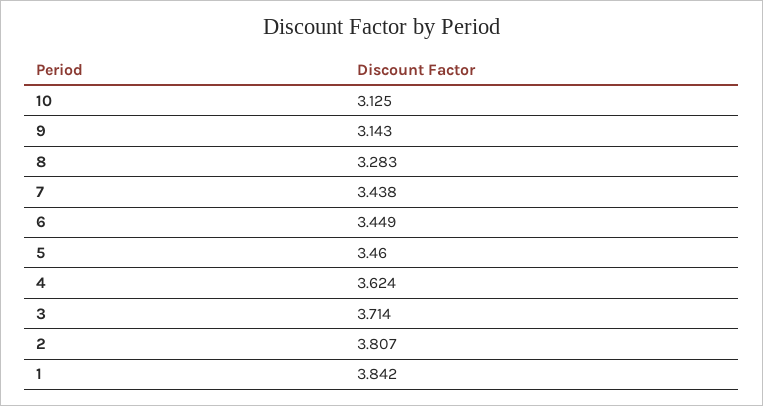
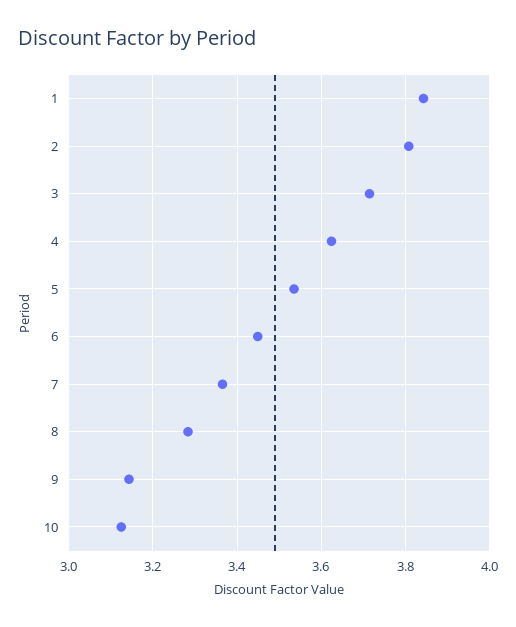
  {
    "10": 3.125,
    "9": 3.143,
    "8": 3.283,
-   "7": 3.438,
+   "7": 3.36,
    "6": 3.449,
-   "5": 3.46,
+   "5": 3.54,
    "4": 3.624,
    "3": 3.714,
    "2": 3.807,
    "1": 3.842
  }

